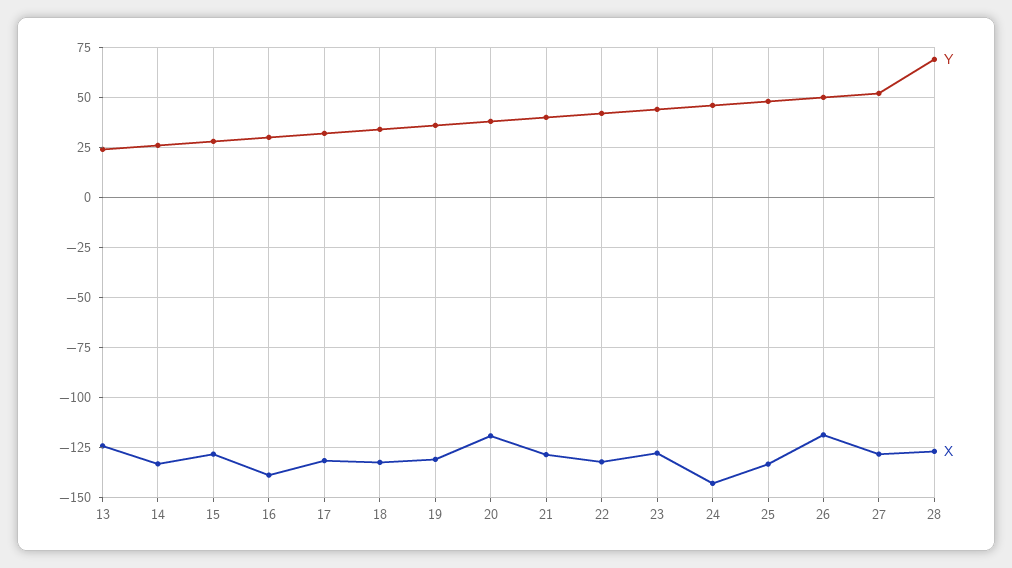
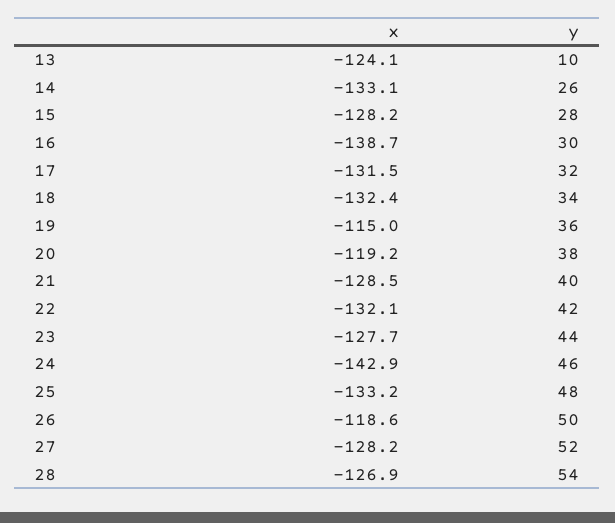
  {
    "Y": {
-     "13": 25,
+     "13": 10,
      "14": 26,
      "15": 28,
      "16": 30,
      "17": 32,
      "18": 34,
      "19": 36,
      "20": 38,
      "21": 40,
      "22": 42,
      "23": 44,
      "24": 46,
      "25": 48,
      "26": 50,
      "27": 52,
-     "28": 70
+     "28": 54
    },
    "X": {
      "13": -124.1,
      "14": -133.1,
      "15": -128.2,
      "16": -138.7,
      "17": -131.5,
      "18": -132.4,
-     "19": -130,
+     "19": -115,
      "20": -119.2,
      "21": -128.5,
      "22": -132.1,
      "23": -127.7,
      "24": -142.9,
      "25": -133.2,
      "26": -118.6,
      "27": -128.2,
      "28": -126.9
    }
  }

